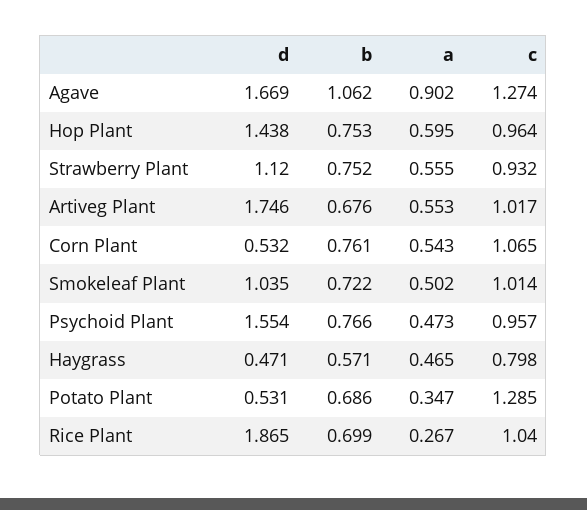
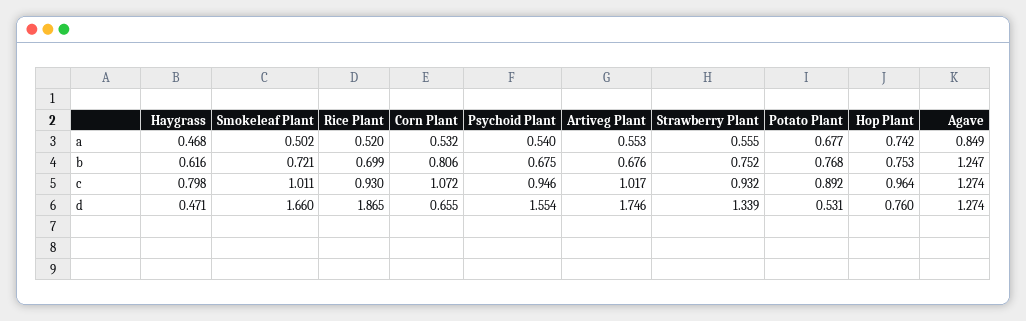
  {
    "d": {
-     "Agave": 1.669,
+     "Agave": 1.274,
-     "Hop Plant": 1.438,
+     "Hop Plant": 0.76,
-     "Strawberry Plant": 1.12,
+     "Strawberry Plant": 1.339,
      "Artiveg Plant": 1.746,
-     "Corn Plant": 0.532,
+     "Corn Plant": 0.655,
-     "Smokeleaf Plant": 1.035,
+     "Smokeleaf Plant": 1.66,
      "Psychoid Plant": 1.554,
      "Haygrass": 0.471,
      "Potato Plant": 0.531,
      "Rice Plant": 1.865
    },
    "b": {
-     "Agave": 1.062,
+     "Agave": 1.247,
      "Hop Plant": 0.753,
      "Strawberry Plant": 0.752,
      "Artiveg Plant": 0.676,
-     "Corn Plant": 0.761,
+     "Corn Plant": 0.806,
-     "Smokeleaf Plant": 0.722,
+     "Smokeleaf Plant": 0.721,
-     "Psychoid Plant": 0.766,
+     "Psychoid Plant": 0.675,
-     "Haygrass": 0.571,
+     "Haygrass": 0.616,
-     "Potato Plant": 0.686,
+     "Potato Plant": 0.768,
      "Rice Plant": 0.699
    },
    "a": {
-     "Agave": 0.902,
+     "Agave": 0.849,
-     "Hop Plant": 0.595,
+     "Hop Plant": 0.742,
      "Strawberry Plant": 0.555,
      "Artiveg Plant": 0.553,
-     "Corn Plant": 0.543,
+     "Corn Plant": 0.532,
      "Smokeleaf Plant": 0.502,
-     "Psychoid Plant": 0.473,
+     "Psychoid Plant": 0.54,
-     "Haygrass": 0.465,
+     "Haygrass": 0.468,
-     "Potato Plant": 0.347,
+     "Potato Plant": 0.677,
-     "Rice Plant": 0.267
+     "Rice Plant": 0.52
    },
    "c": {
      "Agave": 1.274,
      "Hop Plant": 0.964,
      "Strawberry Plant": 0.932,
      "Artiveg Plant": 1.017,
-     "Corn Plant": 1.065,
+     "Corn Plant": 1.072,
-     "Smokeleaf Plant": 1.014,
+     "Smokeleaf Plant": 1.011,
-     "Psychoid Plant": 0.957,
+     "Psychoid Plant": 0.946,
      "Haygrass": 0.798,
-     "Potato Plant": 1.285,
+     "Potato Plant": 0.892,
-     "Rice Plant": 1.04
+     "Rice Plant": 0.93
    }
  }

